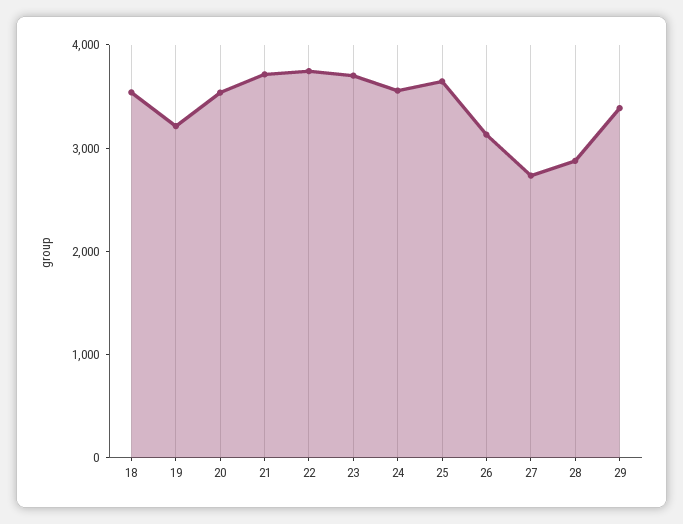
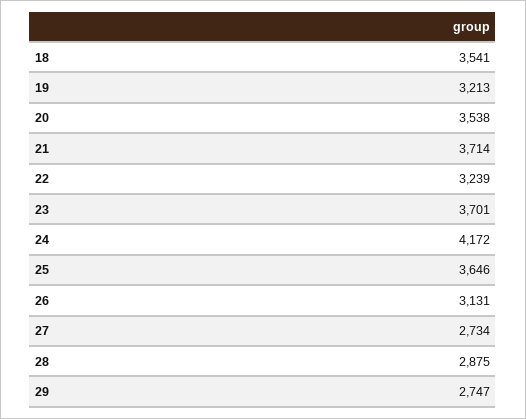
  {
    "18": 3541,
    "19": 3213,
    "20": 3538,
    "21": 3714,
-   "22": 3800,
+   "22": 3239,
    "23": 3701,
-   "24": 3600,
+   "24": 4172,
    "25": 3646,
    "26": 3131,
    "27": 2734,
    "28": 2875,
-   "29": 3400
+   "29": 2747
  }

